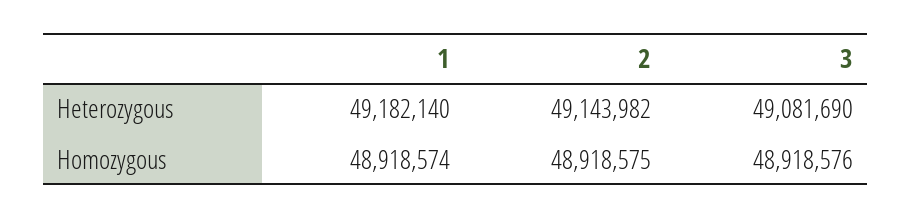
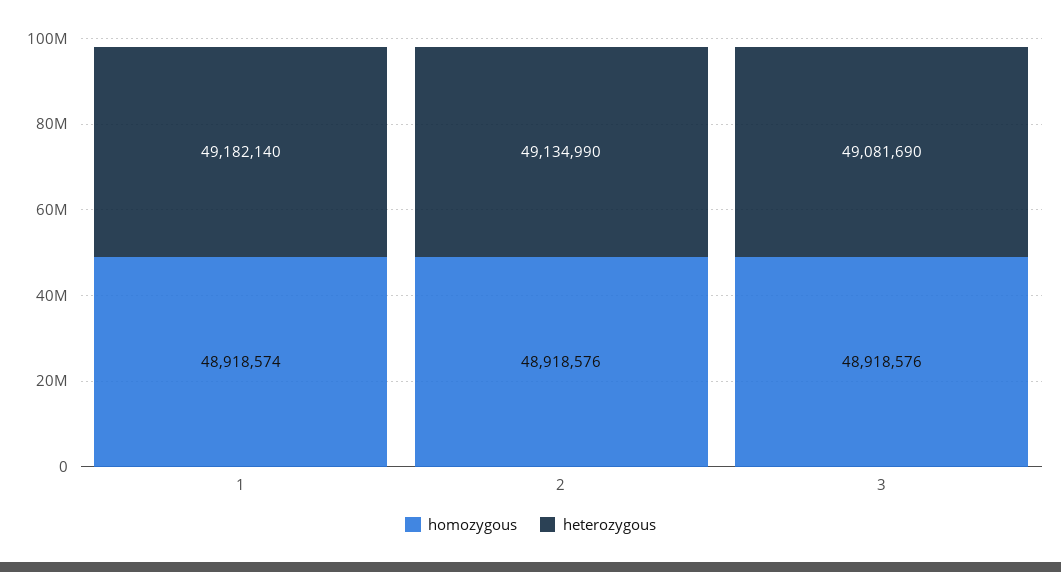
  {
    "Heterozygous": {
      "1": 49182140,
-     "2": 49143982,
+     "2": 49134990,
      "3": 49081690
    },
    "Homozygous": {
      "1": 48918574,
-     "2": 48918575,
+     "2": 48918576,
      "3": 48918576
    }
  }

